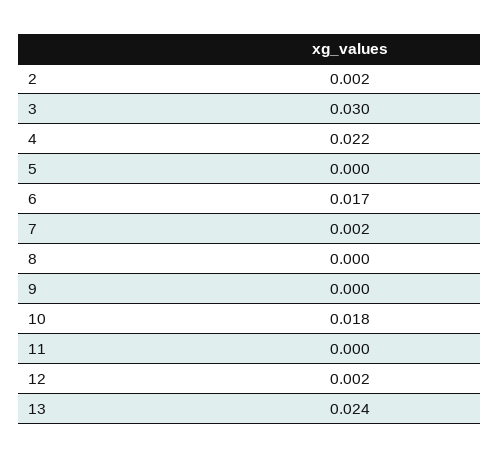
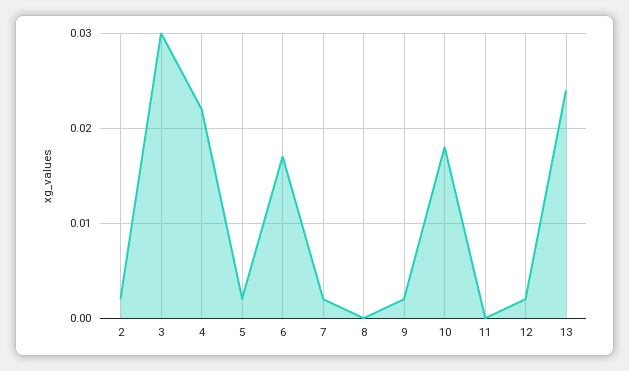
  {
    "2": 0.002,
    "3": 0.03,
    "4": 0.022,
-   "5": 0,
+   "5": 0.002,
    "6": 0.017,
    "7": 0.002,
    "8": 0,
-   "9": 0,
+   "9": 0.002,
    "10": 0.018,
    "11": 0,
    "12": 0.002,
    "13": 0.024
  }

